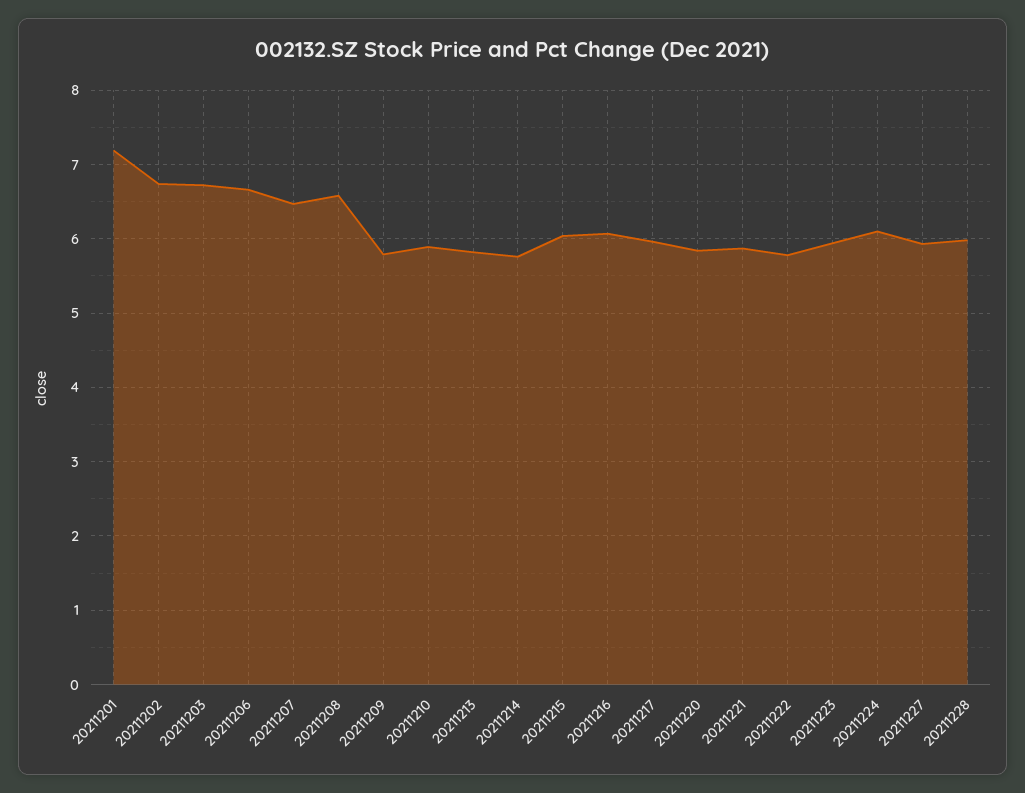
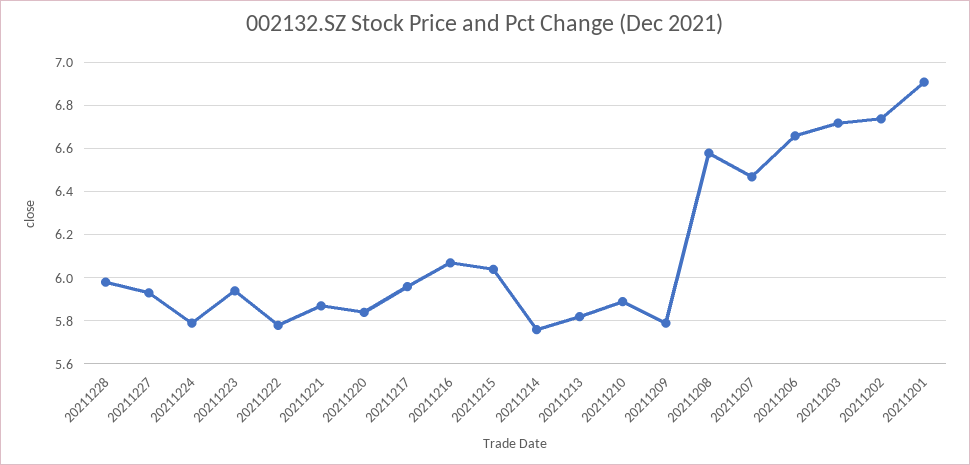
  {
-   "20211201": 7.2,
+   "20211201": 6.9,
    "20211202": 6.75,
    "20211203": 6.7,
    "20211206": 6.65,
    "20211207": 6.45,
    "20211208": 6.6,
    "20211209": 5.8,
    "20211210": 5.9,
    "20211213": 5.8,
    "20211214": 5.75,
    "20211215": 6.05,
    "20211216": 6.05,
    "20211217": 5.95,
    "20211220": 5.85,
    "20211221": 5.85,
    "20211222": 5.8,
    "20211223": 5.95,
-   "20211224": 6.1,
+   "20211224": 5.8,
    "20211227": 5.95,
    "20211228": 6
  }

